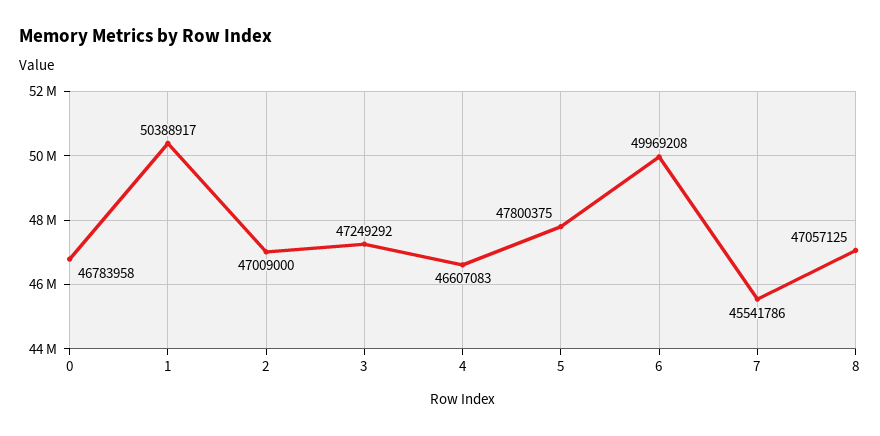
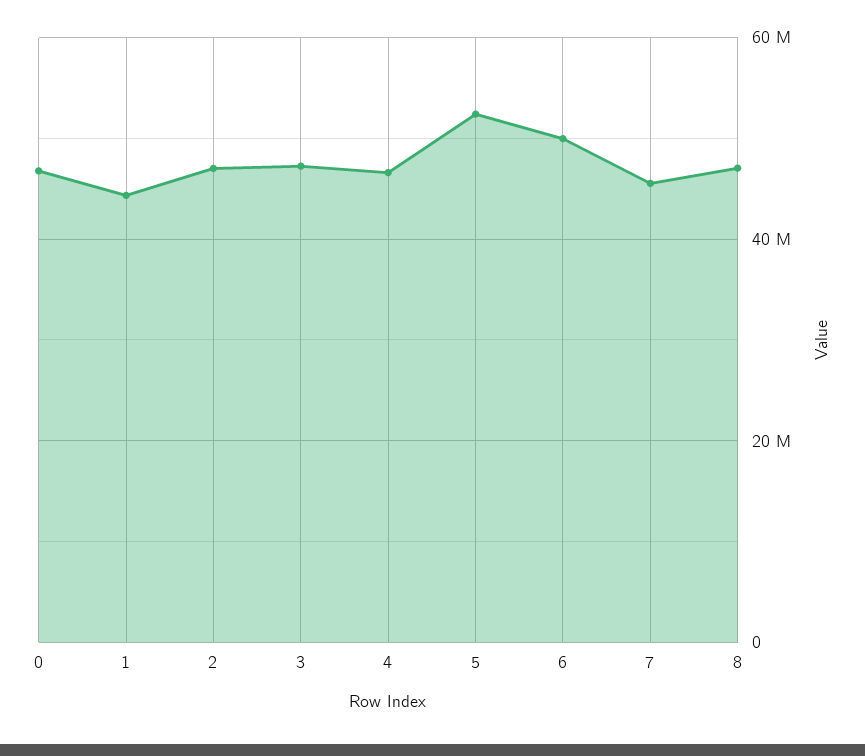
  {
    "0": 46783958,
-   "1": 50388917,
+   "1": 44000000,
    "2": 47009000,
    "3": 47249292,
    "4": 46607083,
-   "5": 47800375,
+   "5": 52000000,
    "6": 49969208,
    "7": 45541786,
    "8": 47057125
  }

